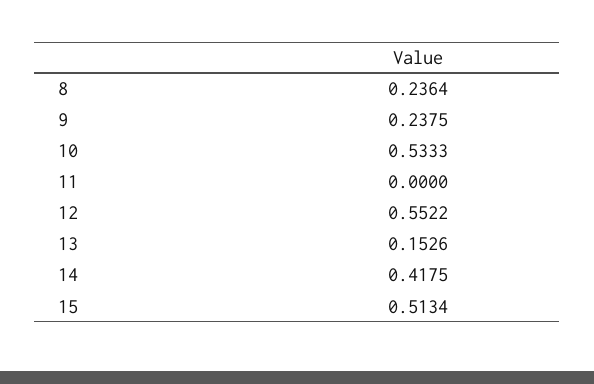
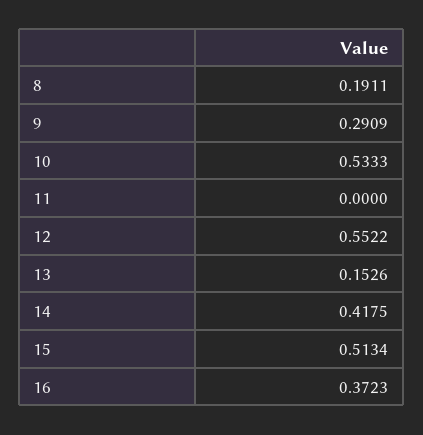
  {
-   "8": 0.2364,
+   "8": 0.1911,
-   "9": 0.2375,
+   "9": 0.2909,
    "10": 0.5333,
    "11": 0,
    "12": 0.5522,
    "13": 0.1526,
    "14": 0.4175,
-   "15": 0.5134
+   "15": 0.5134,
+   "16": 0.3723
  }

